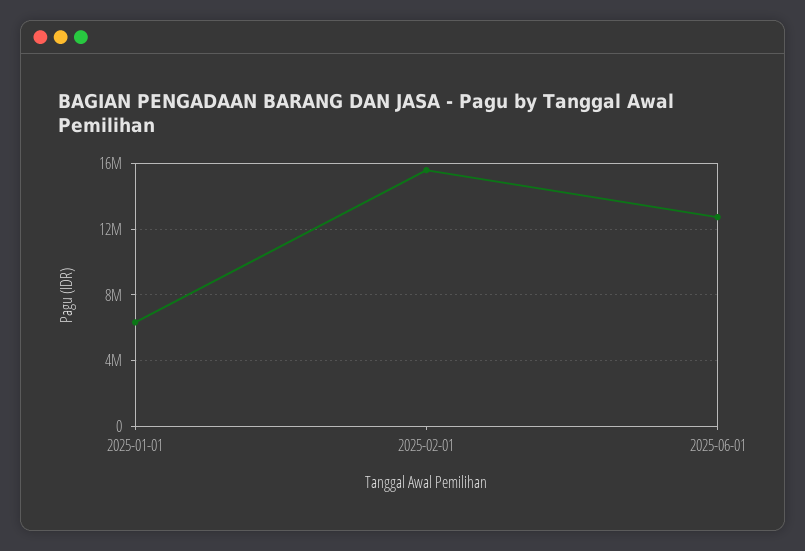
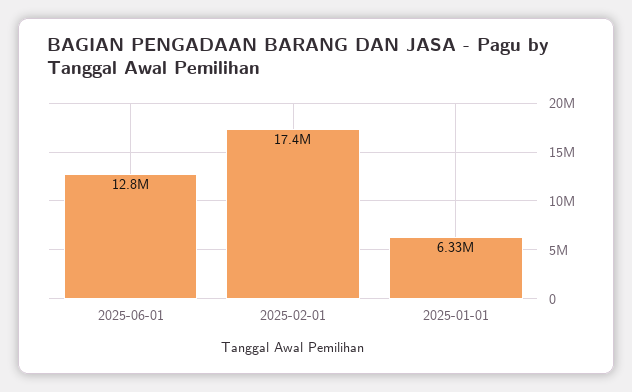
  {
    "2025-01-01": 6330000,
-   "2025-02-01": 15500000,
+   "2025-02-01": 17400000,
    "2025-06-01": 12800000
  }

